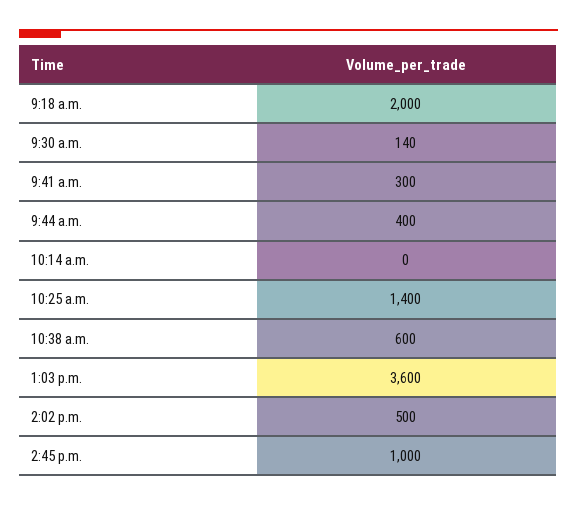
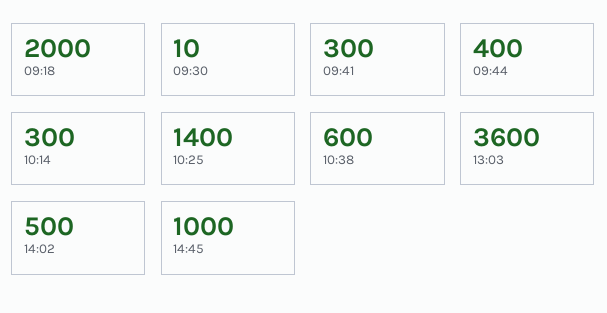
  {
    "9:18 a.m.": 2000,
-   "9:30 a.m.": 140,
+   "9:30 a.m.": 10,
    "9:41 a.m.": 300,
    "9:44 a.m.": 400,
-   "10:14 a.m.": 0,
+   "10:14 a.m.": 300,
    "10:25 a.m.": 1400,
    "10:38 a.m.": 600,
    "1:03 p.m.": 3600,
    "2:02 p.m.": 500,
    "2:45 p.m.": 1000
  }

